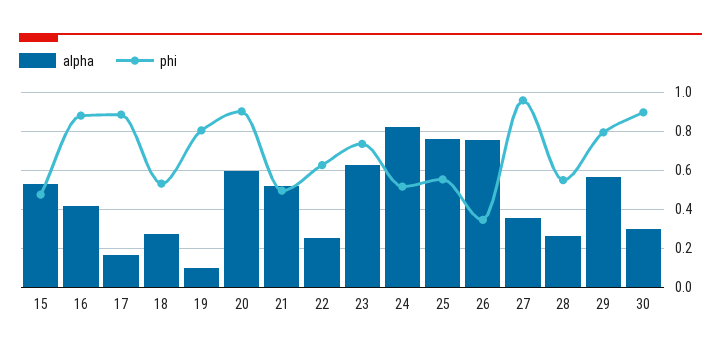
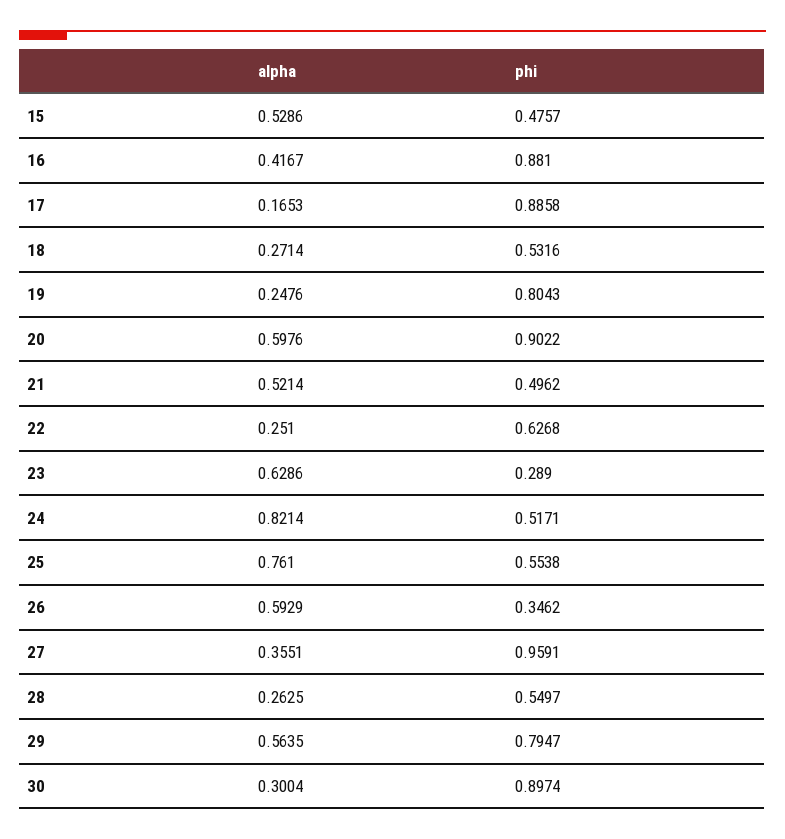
  {
    "alpha": {
      "15": 0.5286,
      "16": 0.4167,
      "17": 0.1653,
      "18": 0.2714,
-     "19": 0.1,
+     "19": 0.2476,
      "20": 0.5976,
      "21": 0.5214,
      "22": 0.251,
      "23": 0.6286,
      "24": 0.8214,
      "25": 0.761,
-     "26": 0.75,
+     "26": 0.5929,
      "27": 0.3551,
      "28": 0.2625,
      "29": 0.5635,
      "30": 0.3004
    },
    "phi": {
      "15": 0.4757,
      "16": 0.881,
      "17": 0.8858,
      "18": 0.5316,
      "19": 0.8043,
      "20": 0.9022,
      "21": 0.4962,
      "22": 0.6268,
-     "23": 0.75,
+     "23": 0.289,
      "24": 0.5171,
      "25": 0.5538,
      "26": 0.3462,
      "27": 0.9591,
      "28": 0.5497,
      "29": 0.7947,
      "30": 0.8974
    }
  }

